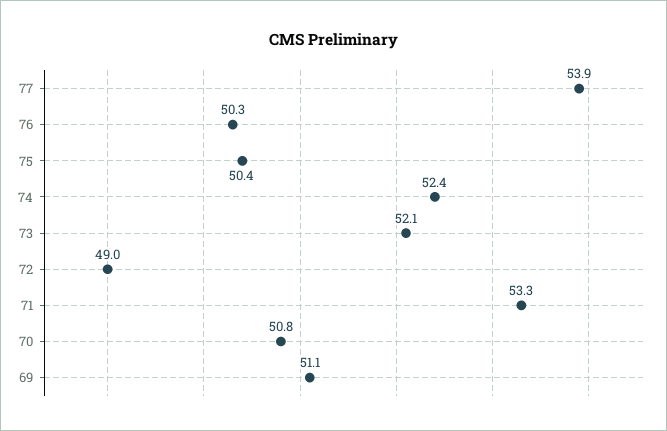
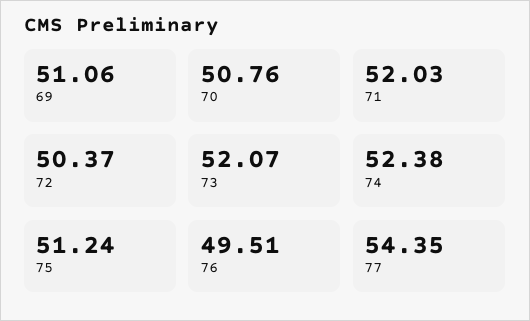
  {
-   "77": 53.9,
+   "77": 54.35,
-   "76": 50.3,
+   "76": 49.51,
-   "75": 50.4,
+   "75": 51.24,
    "74": 52.38,
    "73": 52.07,
-   "72": 49,
+   "72": 50.37,
-   "71": 53.3,
+   "71": 52.03,
    "70": 50.76,
    "69": 51.06
  }

